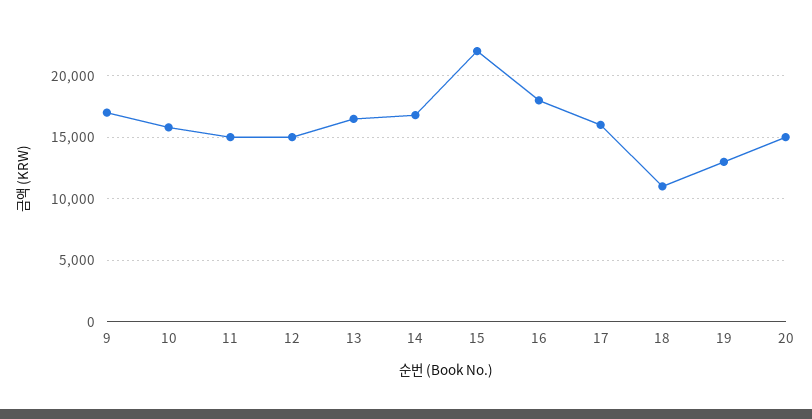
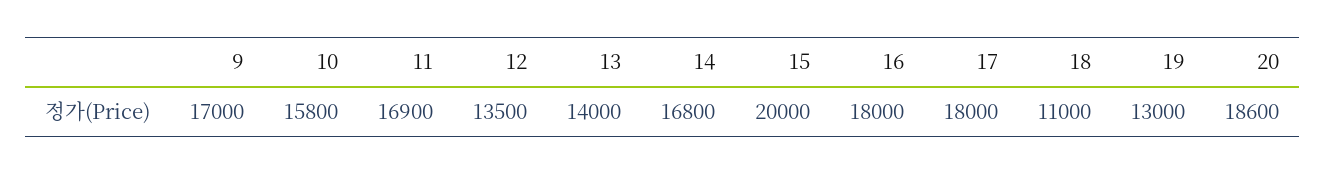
  {
    "9": 17000,
    "10": 15800,
-   "11": 15000,
+   "11": 16900,
-   "12": 15000,
+   "12": 13500,
-   "13": 16500,
+   "13": 14000,
    "14": 16800,
-   "15": 22000,
+   "15": 20000,
    "16": 18000,
-   "17": 16000,
+   "17": 18000,
    "18": 11000,
    "19": 13000,
-   "20": 15000
+   "20": 18600
  }

